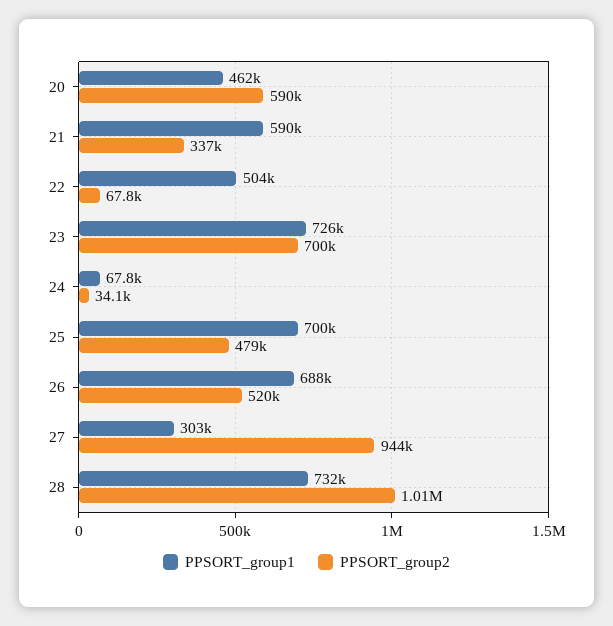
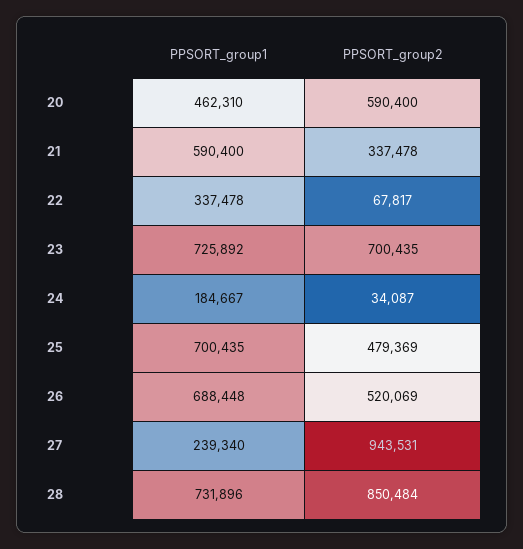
  {
    "PPSORT_group1": {
      "20": 462310,
      "21": 590400,
-     "22": 504000,
+     "22": 337478,
      "23": 725892,
-     "24": 67800,
+     "24": 184667,
      "25": 700435,
      "26": 688448,
-     "27": 303000,
+     "27": 239340,
      "28": 731896
    },
    "PPSORT_group2": {
      "20": 590400,
      "21": 337478,
      "22": 67817,
      "23": 700435,
      "24": 34087,
      "25": 479369,
      "26": 520069,
      "27": 943531,
-     "28": 1010000
+     "28": 850484
    }
  }

